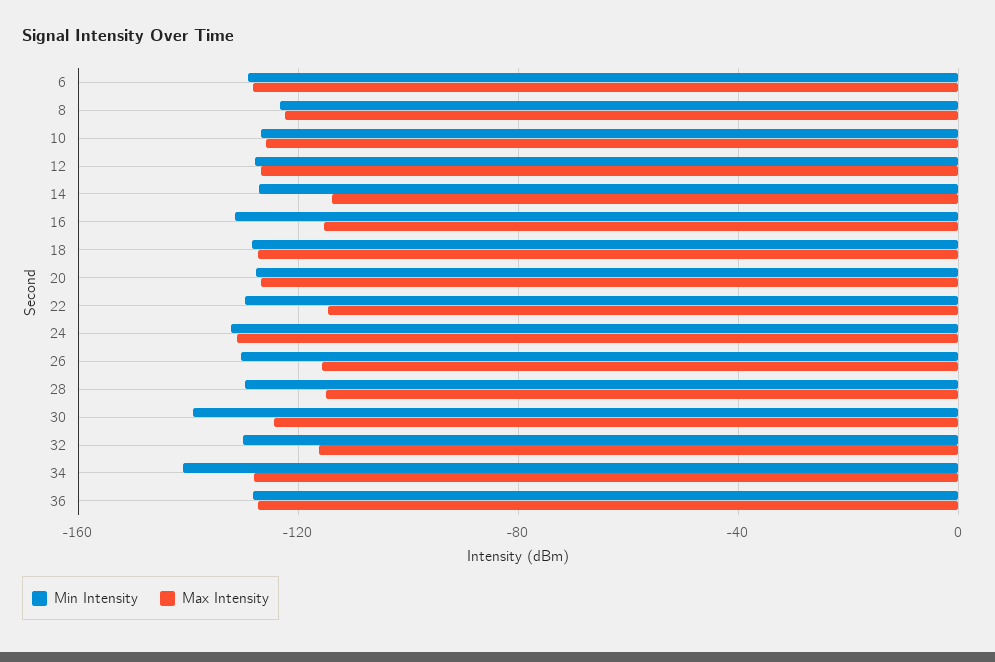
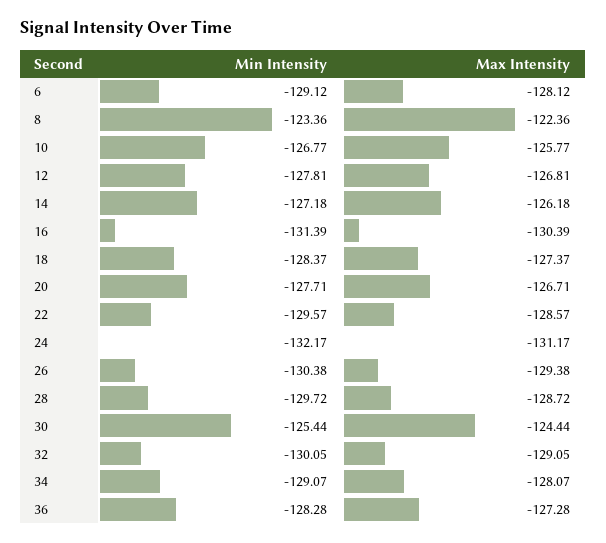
  {
    "Min Intensity": {
      "6": -129.12,
      "8": -123.36,
      "10": -126.77,
      "12": -127.81,
      "14": -127.18,
      "16": -131.39,
      "18": -128.37,
      "20": -127.71,
      "22": -129.57,
      "24": -132.17,
      "26": -130.38,
      "28": -129.72,
-     "30": -140,
+     "30": -125.44,
      "32": -130.05,
-     "34": -140,
+     "34": -129.07,
      "36": -128.28
    },
    "Max Intensity": {
      "6": -128.12,
      "8": -122.36,
      "10": -125.77,
      "12": -126.81,
-     "14": -115,
+     "14": -126.18,
-     "16": -115,
+     "16": -130.39,
      "18": -127.37,
      "20": -126.71,
-     "22": -115,
+     "22": -128.57,
      "24": -131.17,
-     "26": -115,
+     "26": -129.38,
-     "28": -115,
+     "28": -128.72,
      "30": -124.44,
-     "32": -115,
+     "32": -129.05,
      "34": -128.07,
      "36": -127.28
    }
  }

